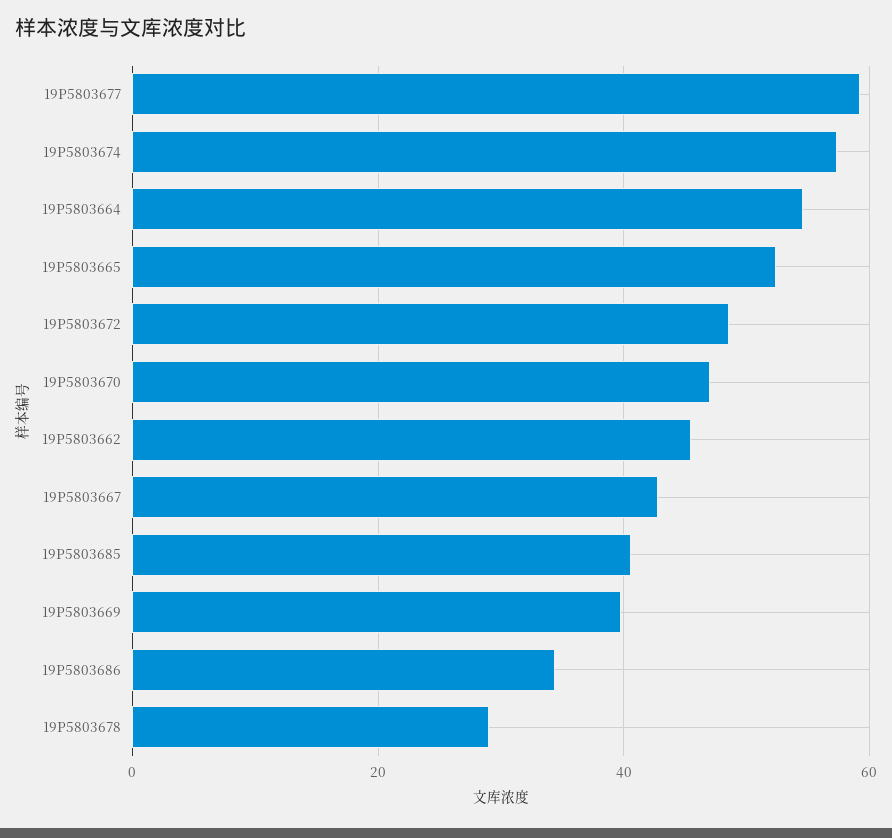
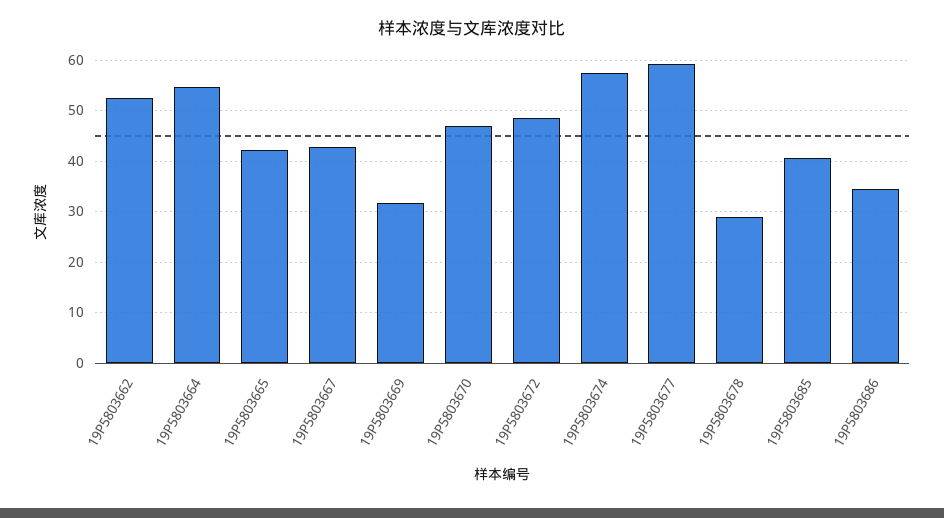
  {
    "19P5803677": 60,
    "19P5803674": 58,
    "19P5803664": 54,
-   "19P5803665": 52,
+   "19P5803665": 42,
    "19P5803672": 48,
    "19P5803670": 48,
-   "19P5803662": 46,
+   "19P5803662": 52,
    "19P5803667": 42,
    "19P5803685": 40,
-   "19P5803669": 40,
+   "19P5803669": 32,
    "19P5803686": 34,
    "19P5803678": 30
  }

